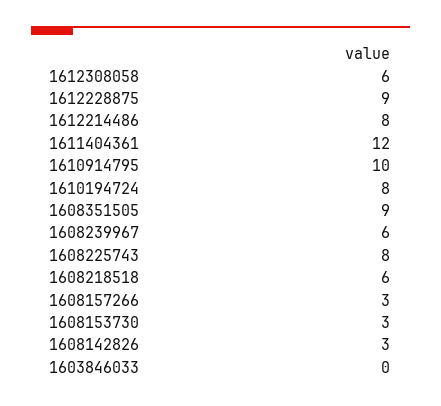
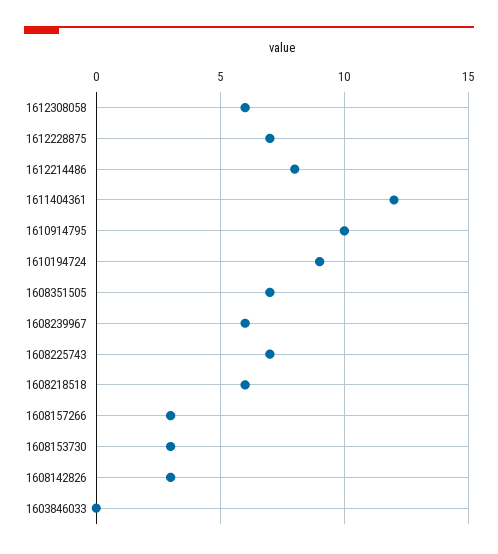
  {
    "1612308058": 6,
-   "1612228875": 9,
+   "1612228875": 7,
    "1612214486": 8,
    "1611404361": 12,
    "1610914795": 10,
-   "1610194724": 8,
+   "1610194724": 9,
-   "1608351505": 9,
+   "1608351505": 7,
    "1608239967": 6,
-   "1608225743": 8,
+   "1608225743": 7,
    "1608218518": 6,
    "1608157266": 3,
    "1608153730": 3,
    "1608142826": 3,
    "1603846033": 0
  }

